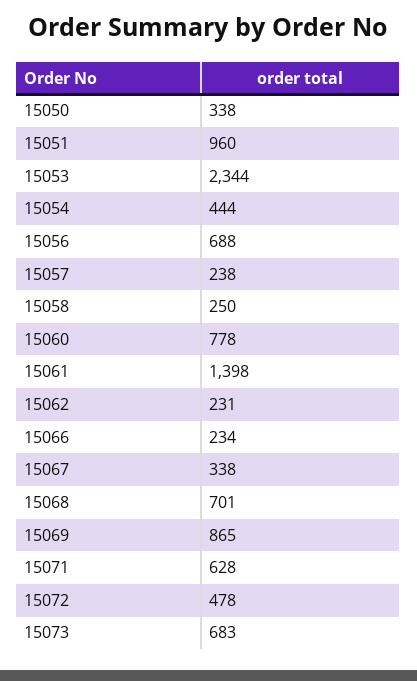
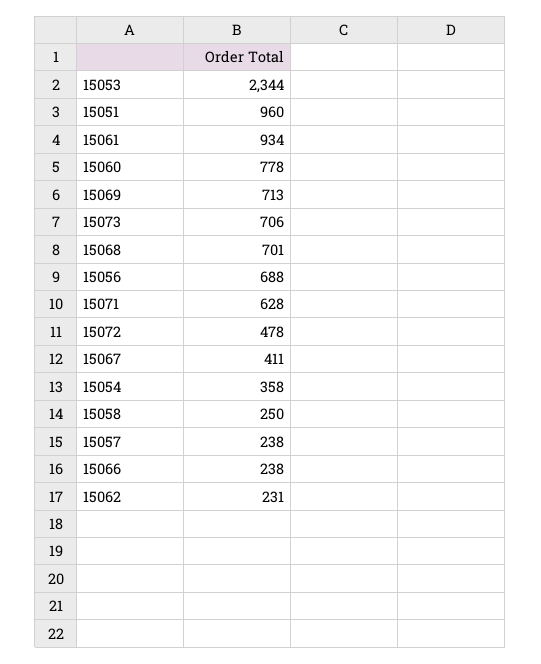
  {
-   "15050": 338,
    "15051": 960,
    "15053": 2344,
-   "15054": 444,
+   "15054": 358,
    "15056": 688,
    "15057": 238,
    "15058": 250,
    "15060": 778,
-   "15061": 1398,
+   "15061": 934,
    "15062": 231,
-   "15066": 234,
+   "15066": 238,
-   "15067": 338,
+   "15067": 411,
    "15068": 701,
-   "15069": 865,
+   "15069": 713,
    "15071": 628,
    "15072": 478,
-   "15073": 683
+   "15073": 706
  }

